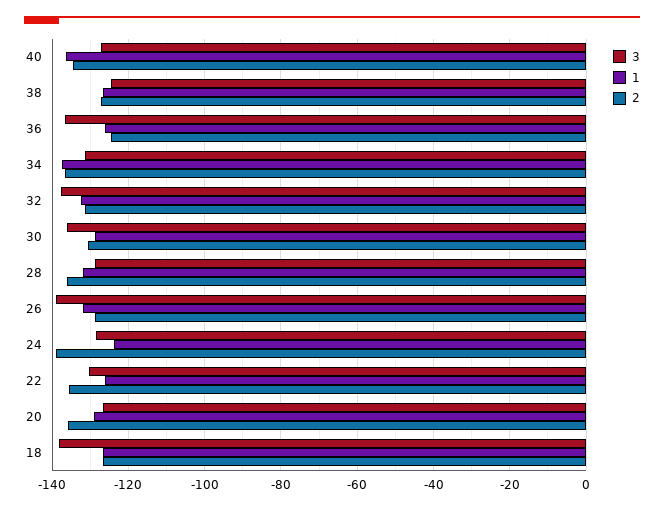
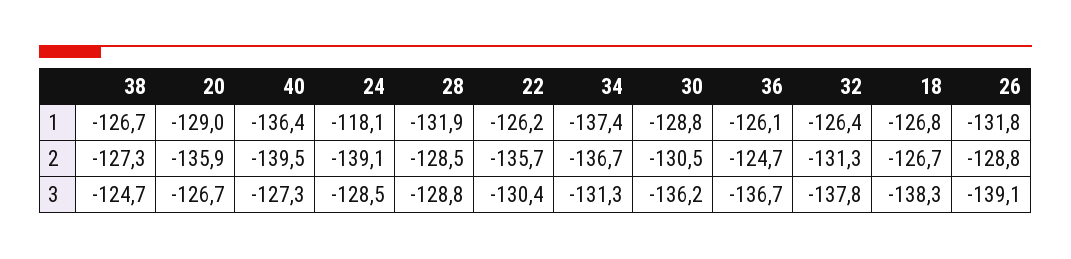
  {
    "3": {
      "40": -127.3,
      "38": -124.7,
      "36": -136.7,
      "34": -131.3,
      "32": -137.8,
      "30": -136.2,
      "28": -128.8,
      "26": -139.1,
      "24": -128.5,
      "22": -130.4,
      "20": -126.7,
      "18": -138.3
    },
    "1": {
      "40": -136.4,
      "38": -126.7,
      "36": -126.1,
      "34": -137.4,
-     "32": -132,
+     "32": -126.4,
      "30": -128.8,
      "28": -131.9,
      "26": -131.8,
-     "24": -124,
+     "24": -118.1,
      "22": -126.2,
      "20": -129,
      "18": -126.8
    },
    "2": {
-     "40": -134,
+     "40": -139.5,
      "38": -127.3,
      "36": -124.7,
      "34": -136.7,
      "32": -131.3,
      "30": -130.5,
-     "28": -136,
+     "28": -128.5,
      "26": -128.8,
      "24": -139.1,
      "22": -135.7,
      "20": -135.9,
      "18": -126.7
    }
  }

